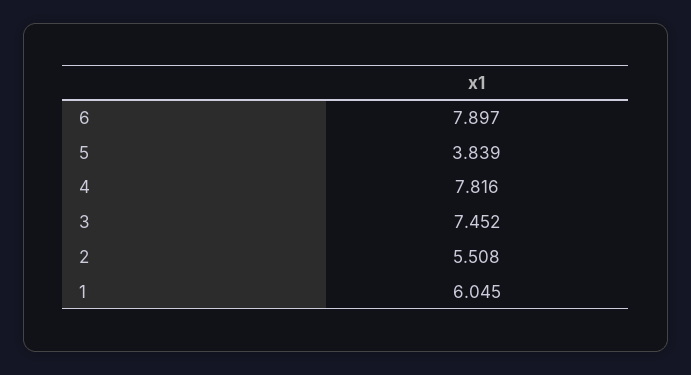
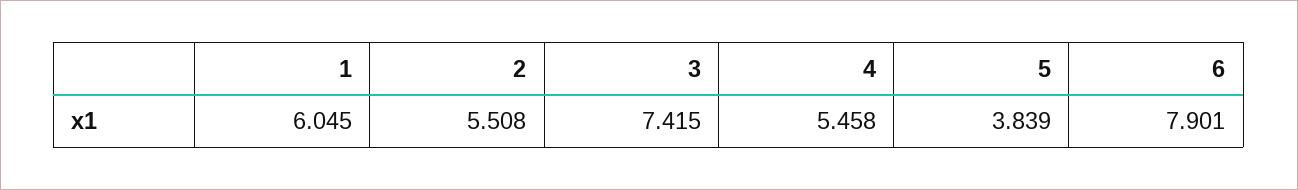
  {
-   "6": 7.897,
+   "6": 7.901,
    "5": 3.839,
-   "4": 7.816,
+   "4": 5.458,
-   "3": 7.452,
+   "3": 7.415,
    "2": 5.508,
    "1": 6.045
  }

